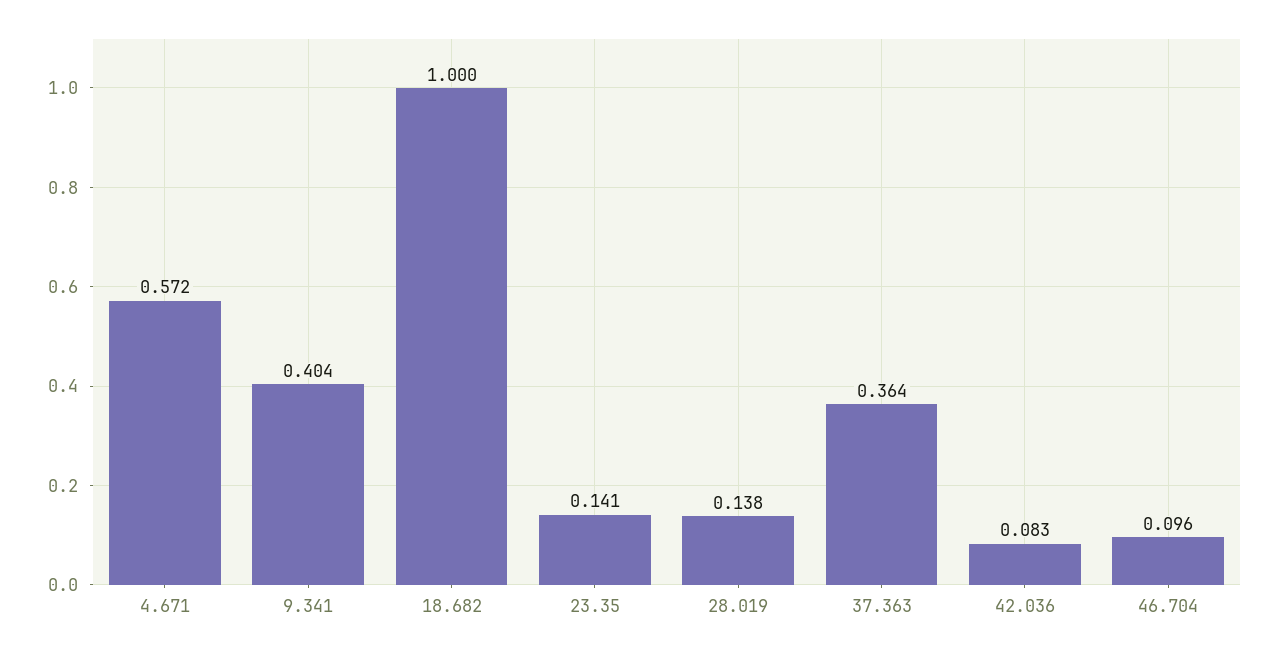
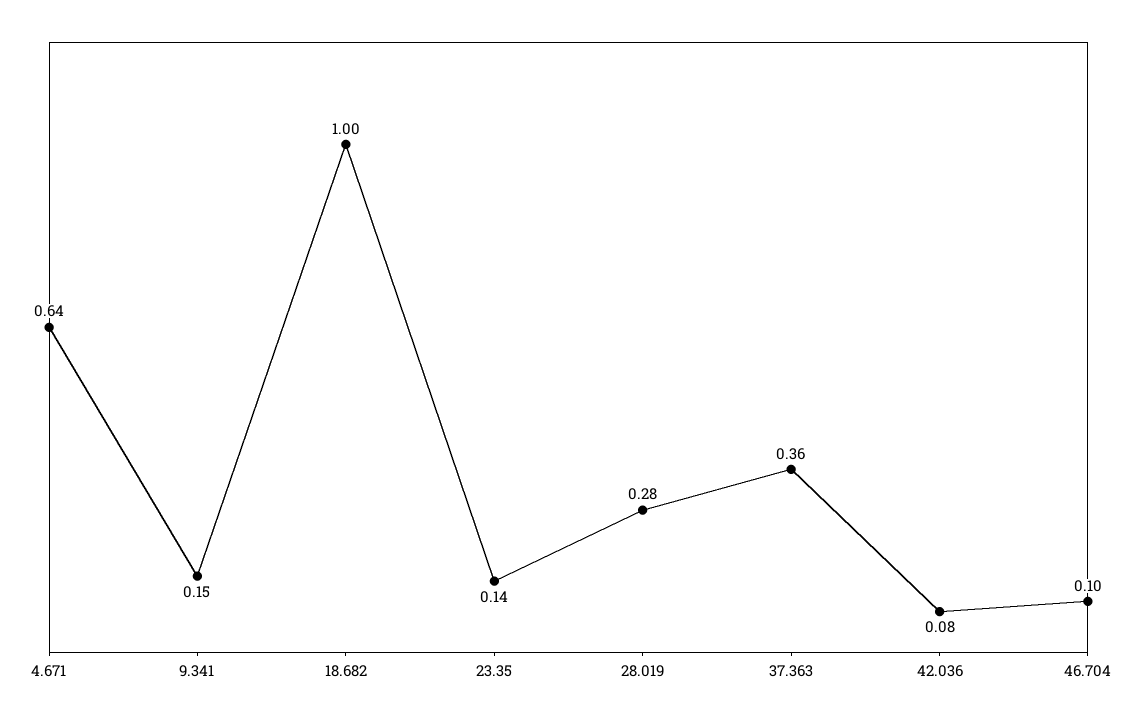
  {
-   "4.671": 0.572,
+   "4.671": 0.64,
-   "9.341": 0.404,
+   "9.341": 0.15,
    "18.682": 1,
    "23.35": 0.141,
-   "28.019": 0.138,
+   "28.019": 0.28,
    "37.363": 0.364,
    "42.036": 0.083,
    "46.704": 0.096
  }

